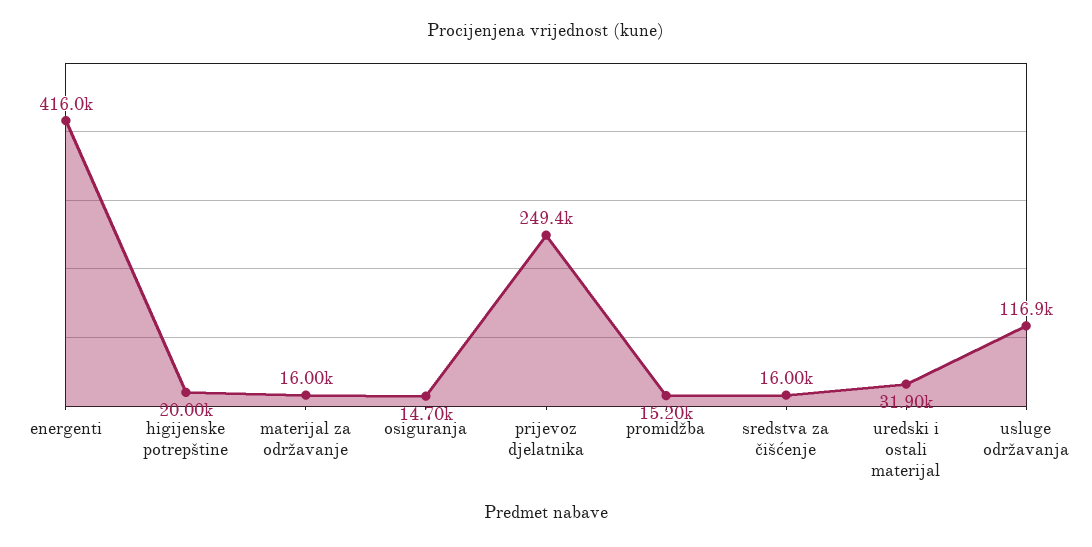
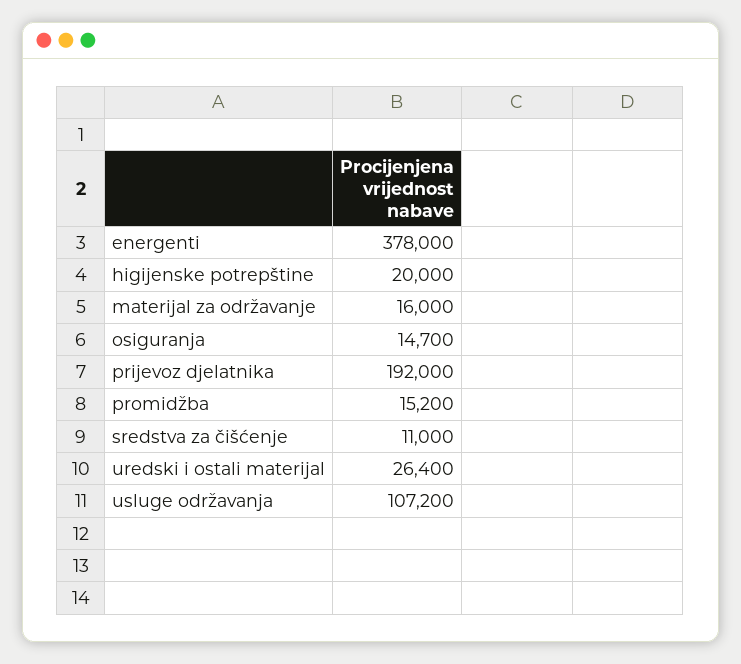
  {
-   "energenti": 416000,
+   "energenti": 378000,
    "higijenske potrepštine": 20000,
    "materijal za održavanje": 16000,
    "osiguranja": 14700,
-   "prijevoz djelatnika": 249400,
+   "prijevoz djelatnika": 192000,
    "promidžba": 15200,
-   "sredstva za čišćenje": 16000,
+   "sredstva za čišćenje": 11000,
-   "uredski i ostali materijal": 31900,
+   "uredski i ostali materijal": 26400,
-   "usluge održavanja": 116900
+   "usluge održavanja": 107200
  }

